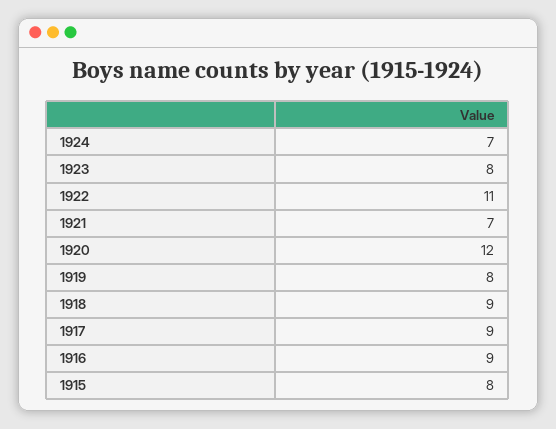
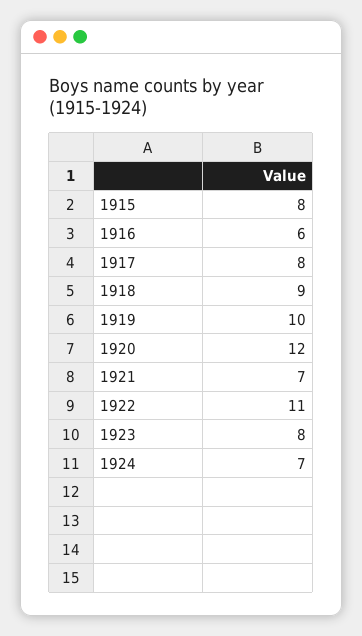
  {
    "1924": 7,
    "1923": 8,
    "1922": 11,
    "1921": 7,
    "1920": 12,
-   "1919": 8,
+   "1919": 10,
    "1918": 9,
-   "1917": 9,
+   "1917": 8,
-   "1916": 9,
+   "1916": 6,
    "1915": 8
  }

